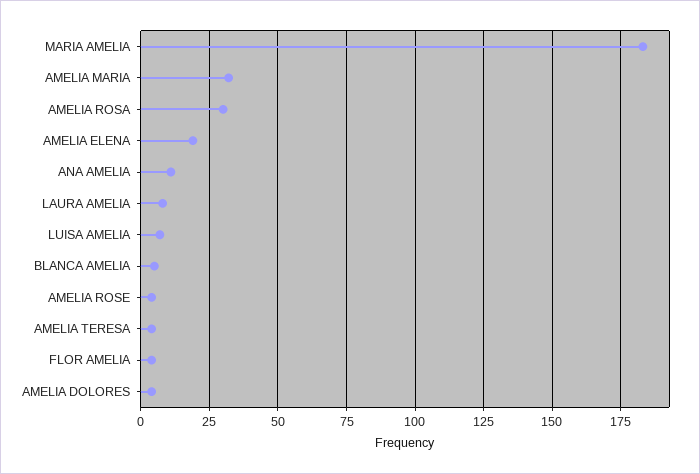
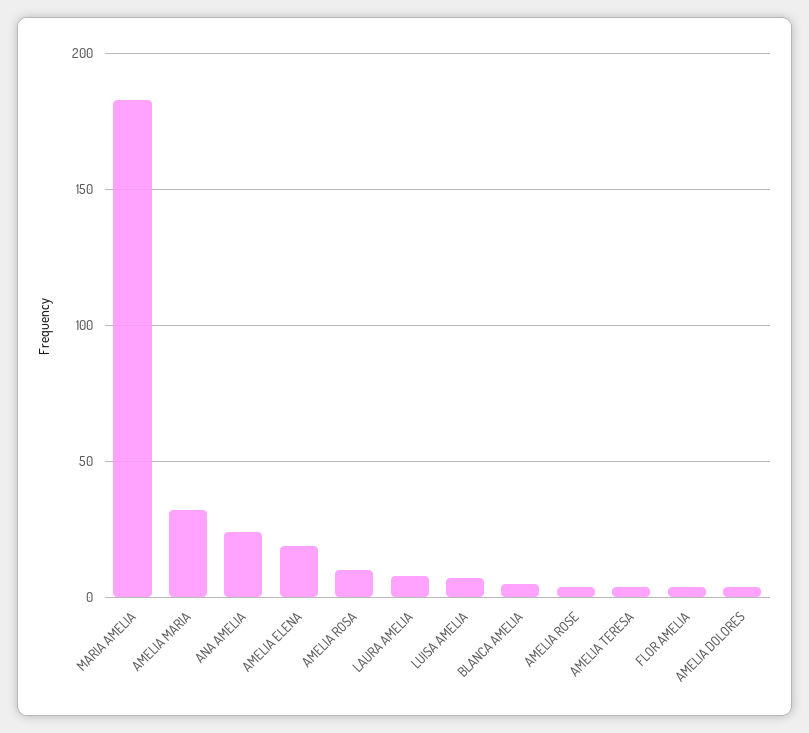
  {
    "MARIA AMELIA": 185,
    "AMELIA MARIA": 30,
-   "AMELIA ROSA": 30,
+   "AMELIA ROSA": 10,
    "AMELIA ELENA": 20,
-   "ANA AMELIA": 10,
+   "ANA AMELIA": 25,
    "LAURA AMELIA": 10,
    "LUISA AMELIA": 5,
    "BLANCA AMELIA": 5,
    "AMELIA ROSE": 5,
    "AMELIA TERESA": 5,
    "FLOR AMELIA": 5,
    "AMELIA DOLORES": 5
  }

